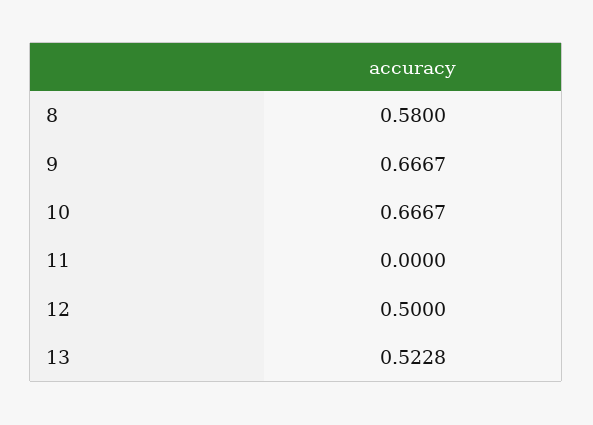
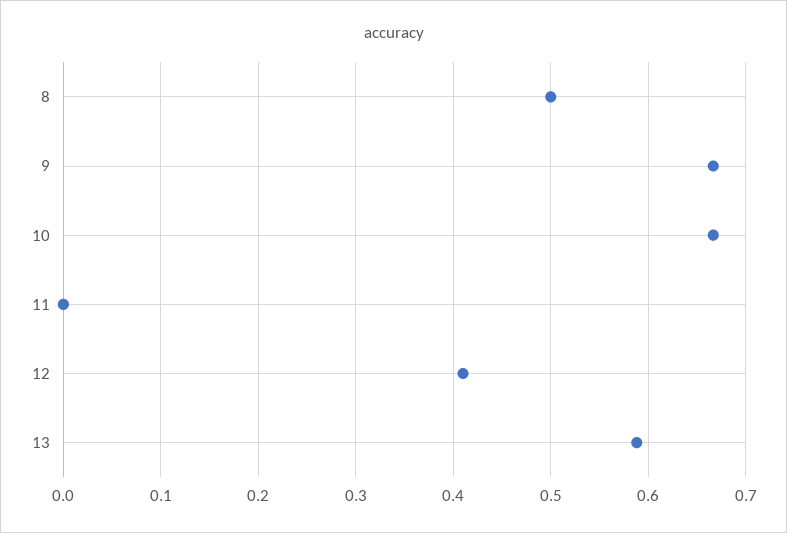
  {
-   "8": 0.58,
+   "8": 0.5,
    "9": 0.6667,
    "10": 0.6667,
    "11": 0,
-   "12": 0.5,
+   "12": 0.41,
-   "13": 0.5228
+   "13": 0.59
  }

